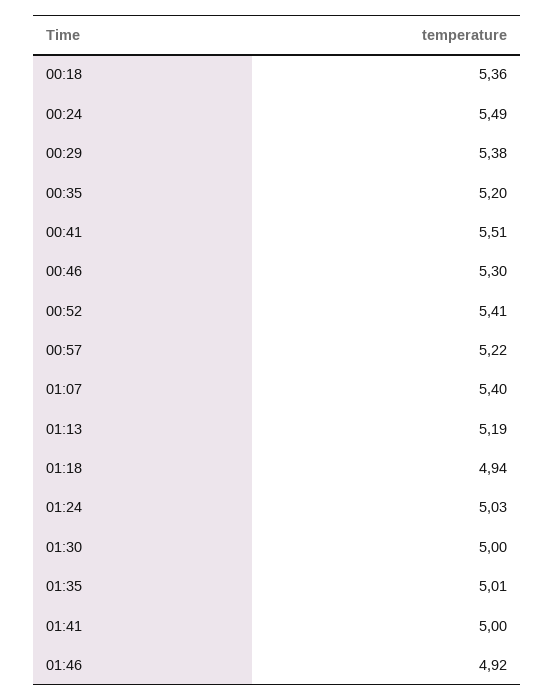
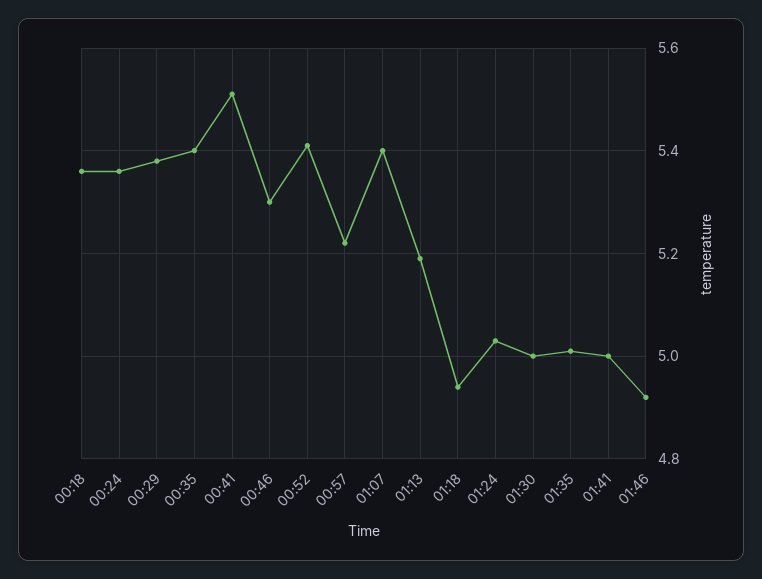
  {
    "00:18": 5.36,
-   "00:24": 5.49,
+   "00:24": 5.35,
    "00:29": 5.38,
-   "00:35": 5.2,
+   "00:35": 5.4,
    "00:41": 5.51,
    "00:46": 5.3,
    "00:52": 5.41,
    "00:57": 5.22,
    "01:07": 5.4,
    "01:13": 5.19,
    "01:18": 4.94,
    "01:24": 5.03,
    "01:30": 5,
    "01:35": 5.01,
    "01:41": 5,
    "01:46": 4.92
  }

